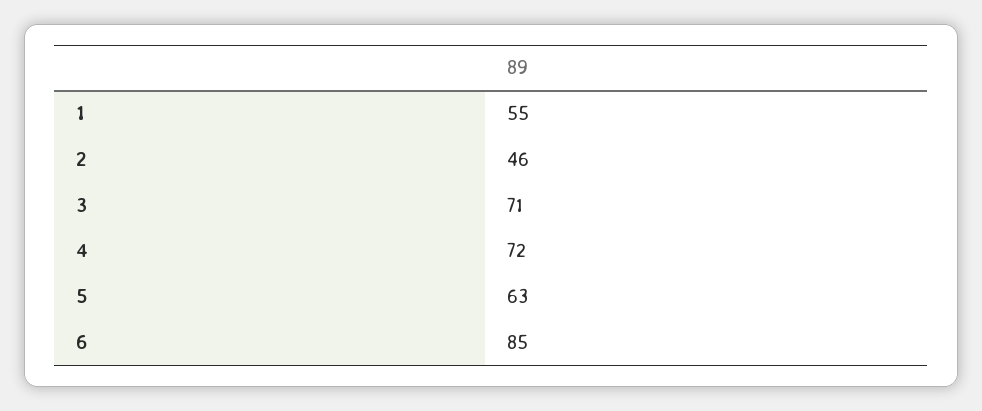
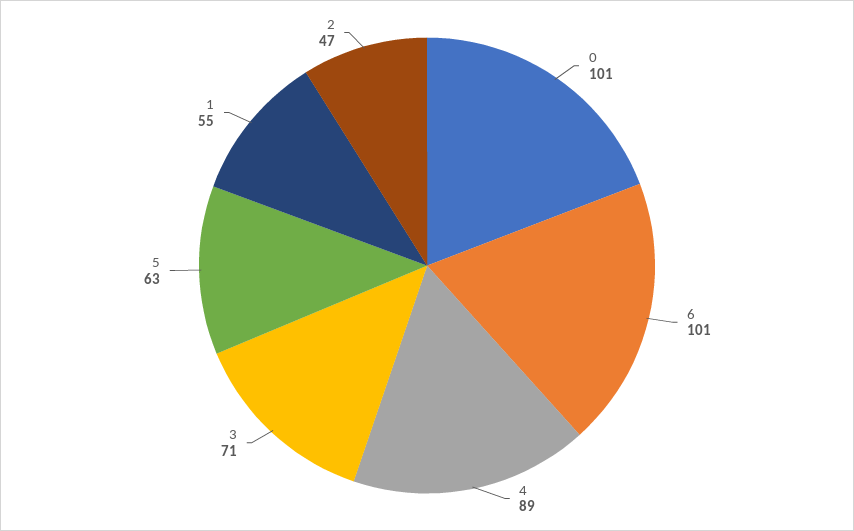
  {
    "1": 55,
-   "2": 46,
+   "2": 47,
    "3": 71,
-   "4": 72,
+   "4": 89,
    "5": 63,
-   "6": 85
+   "6": 101,
+   "0": 101
  }

